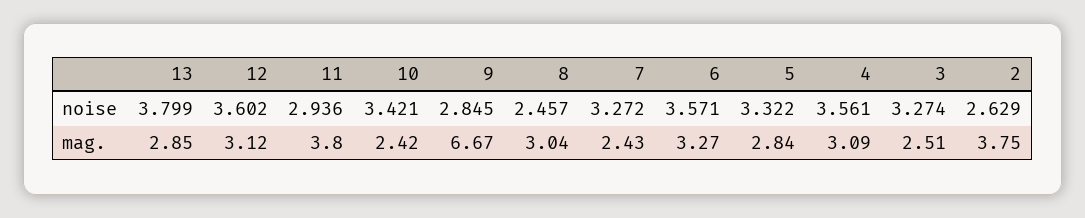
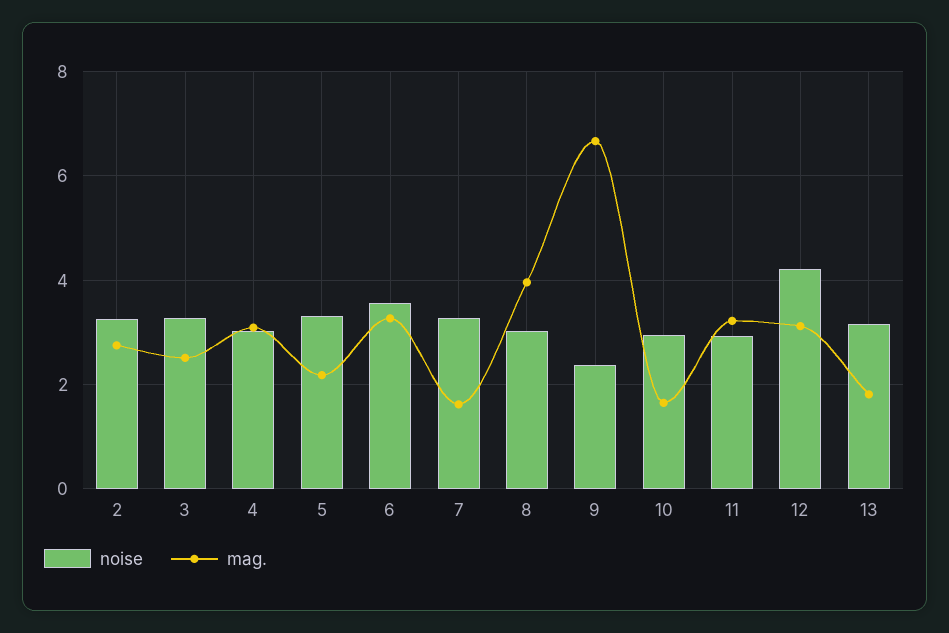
  {
    "noise": {
-     "13": 3.799,
+     "13": 3.2,
-     "12": 3.602,
+     "12": 4.2,
      "11": 2.936,
-     "10": 3.421,
+     "10": 3,
-     "9": 2.845,
+     "9": 2.4,
-     "8": 2.457,
+     "8": 3,
      "7": 3.272,
      "6": 3.571,
      "5": 3.322,
-     "4": 3.561,
+     "4": 3,
      "3": 3.274,
-     "2": 2.629
+     "2": 3.2
    },
    "mag.": {
-     "13": 2.85,
+     "13": 1.8,
      "12": 3.12,
-     "11": 3.8,
+     "11": 3.2,
-     "10": 2.42,
+     "10": 1.6,
      "9": 6.67,
-     "8": 3.04,
+     "8": 4,
-     "7": 2.43,
+     "7": 1.6,
      "6": 3.27,
-     "5": 2.84,
+     "5": 2.2,
      "4": 3.09,
      "3": 2.51,
-     "2": 3.75
+     "2": 2.8
    }
  }

